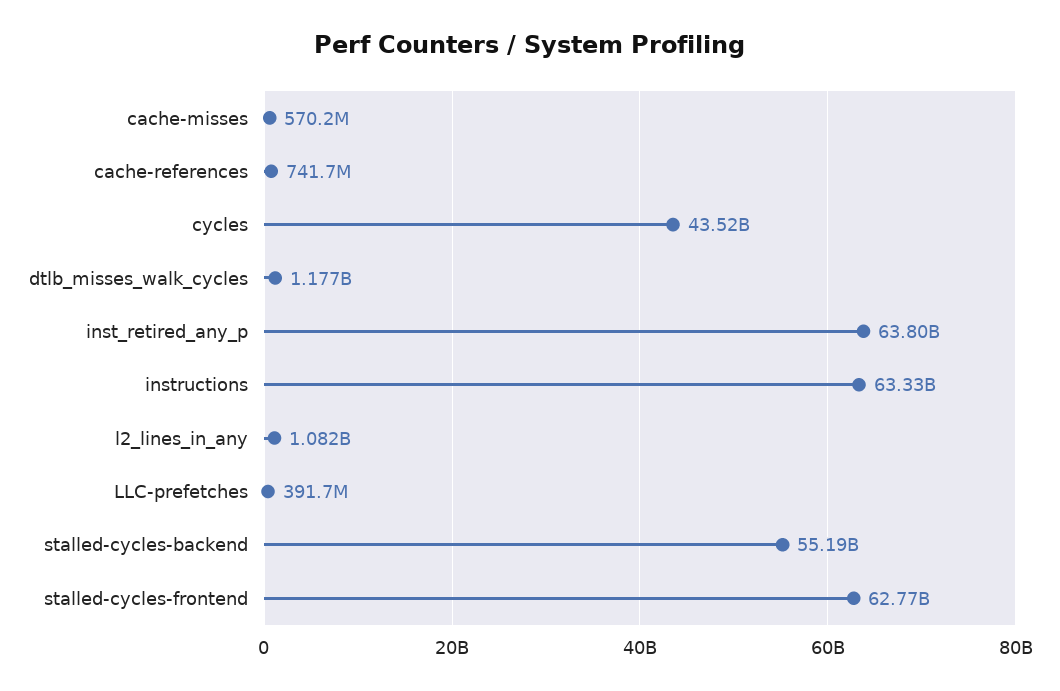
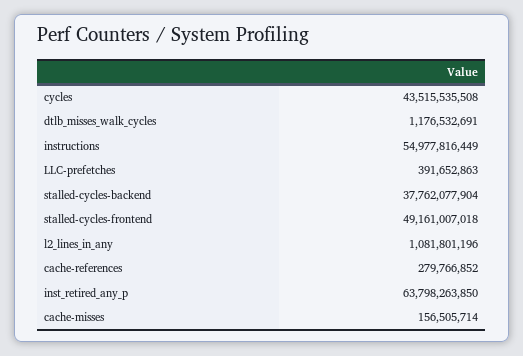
  {
-   "cache-misses": 570200000,
+   "cache-misses": 156505714,
-   "cache-references": 741700000,
+   "cache-references": 279766852,
    "cycles": 43515535508,
    "dtlb_misses_walk_cycles": 1176532691,
    "inst_retired_any_p": 63798263850,
-   "instructions": 63330000000,
+   "instructions": 54977816449,
    "l2_lines_in_any": 1081801196,
    "LLC-prefetches": 391652863,
-   "stalled-cycles-backend": 55190000000,
+   "stalled-cycles-backend": 37762077904,
-   "stalled-cycles-frontend": 62770000000
+   "stalled-cycles-frontend": 49161007018
  }

